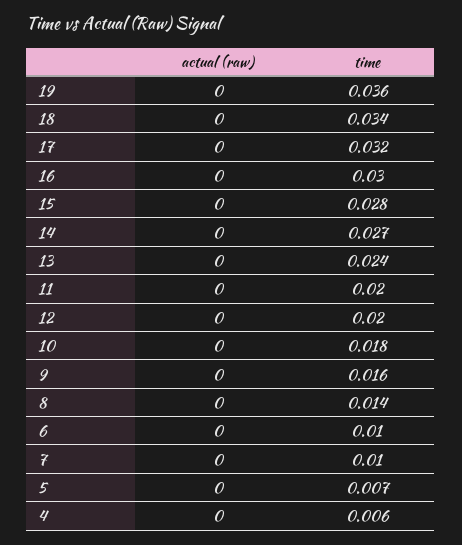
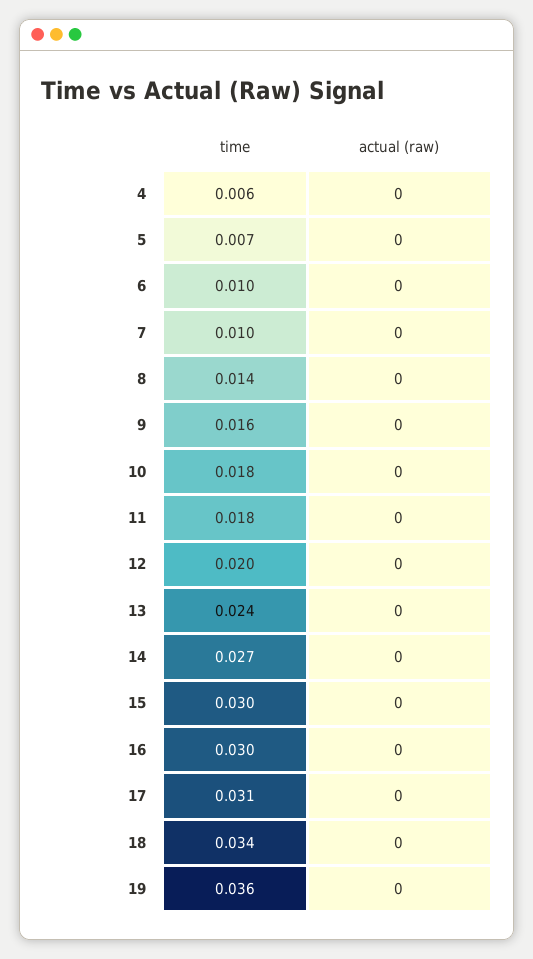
  {
    "actual (raw)": {
      "19": 0,
      "18": 0,
      "17": 0,
      "16": 0,
      "15": 0,
      "14": 0,
      "13": 0,
      "11": 0,
      "12": 0,
      "10": 0,
      "9": 0,
      "8": 0,
      "6": 0,
      "7": 0,
      "5": 0,
      "4": 0
    },
    "time": {
      "19": 0.036,
      "18": 0.034,
-     "17": 0.032,
+     "17": 0.031,
      "16": 0.03,
-     "15": 0.028,
+     "15": 0.03,
      "14": 0.027,
      "13": 0.024,
-     "11": 0.02,
+     "11": 0.018,
      "12": 0.02,
      "10": 0.018,
      "9": 0.016,
      "8": 0.014,
      "6": 0.01,
      "7": 0.01,
      "5": 0.007,
      "4": 0.006
    }
  }

